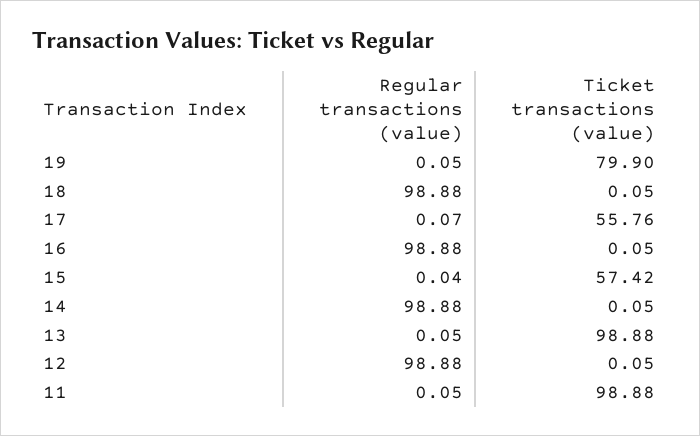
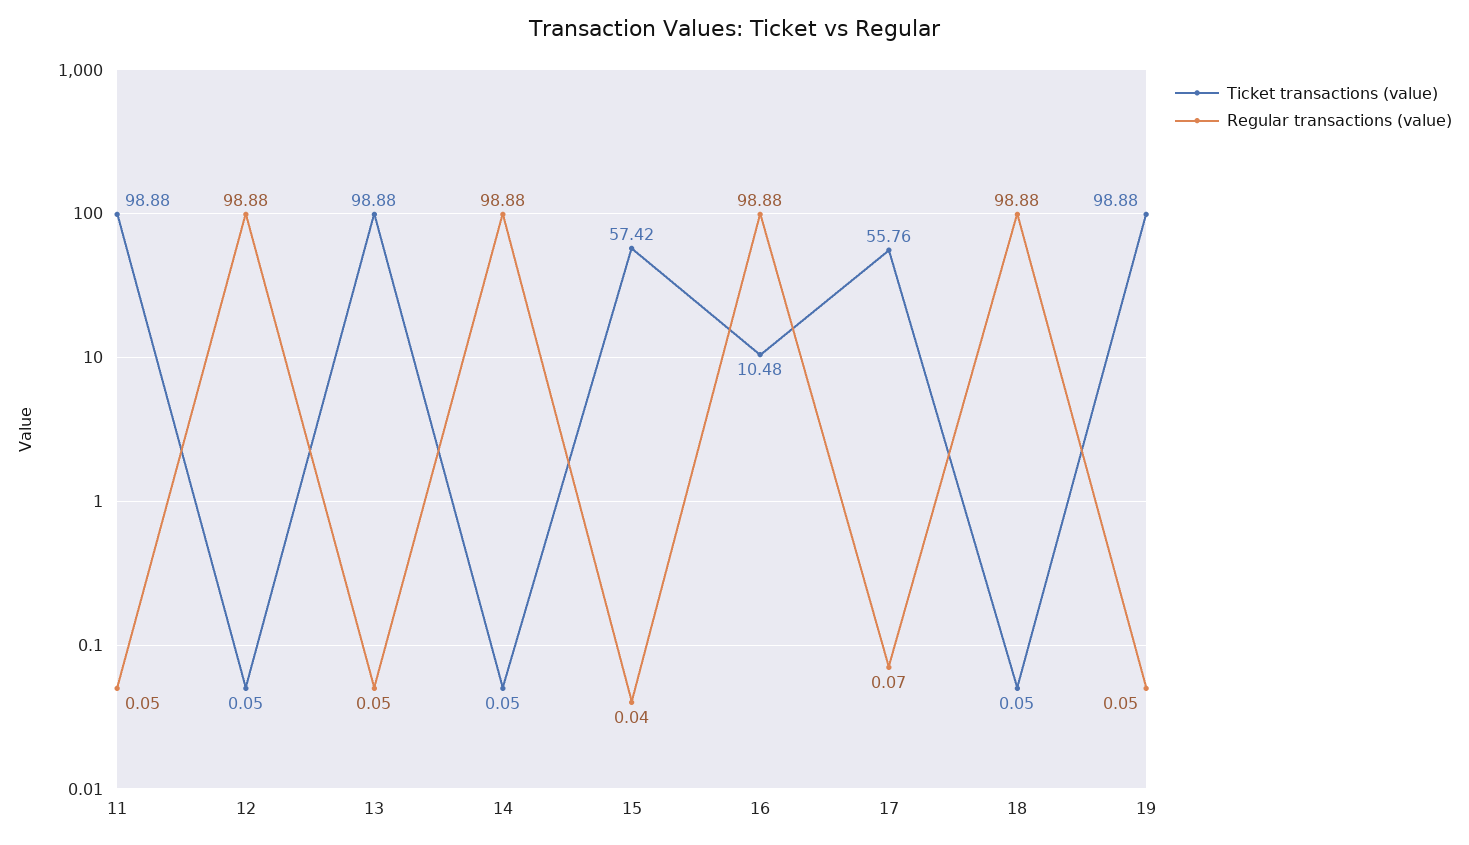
  {
    "Regular transactions (value)": {
      "19": 0.05,
      "18": 98.88,
      "17": 0.07,
      "16": 98.88,
      "15": 0.04,
      "14": 98.88,
      "13": 0.05,
      "12": 98.88,
      "11": 0.05
    },
    "Ticket transactions (value)": {
-     "19": 79.9,
+     "19": 98.88,
      "18": 0.05,
      "17": 55.76,
-     "16": 0.05,
+     "16": 10.48,
      "15": 57.42,
      "14": 0.05,
      "13": 98.88,
      "12": 0.05,
      "11": 98.88
    }
  }

